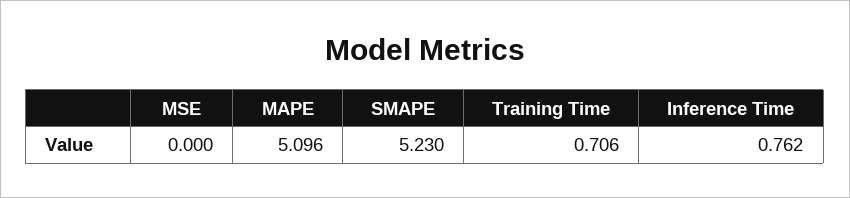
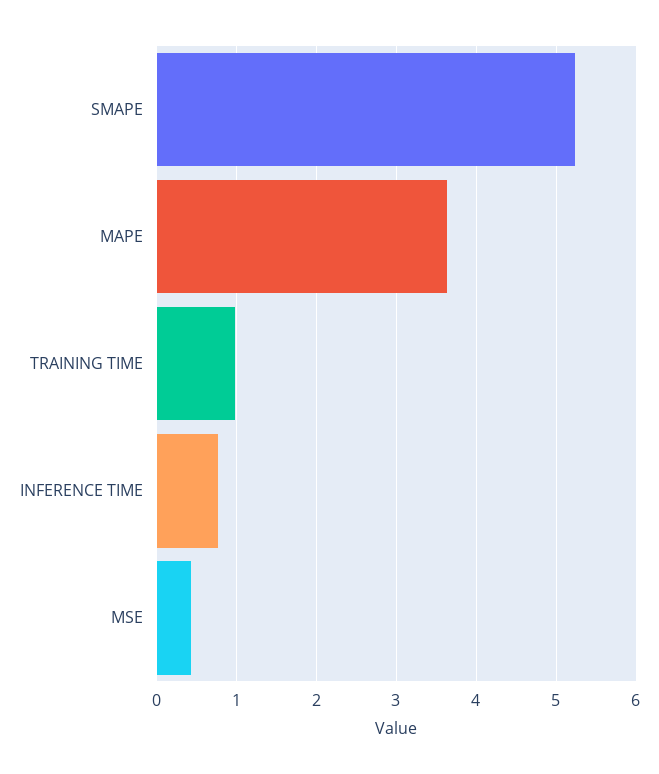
  {
-   "MSE": 0,
+   "MSE": 0.4,
-   "MAPE": 5.096,
+   "MAPE": 3.6,
    "SMAPE": 5.23,
-   "Training Time": 0.706,
+   "Training Time": 1,
    "Inference Time": 0.762
  }

